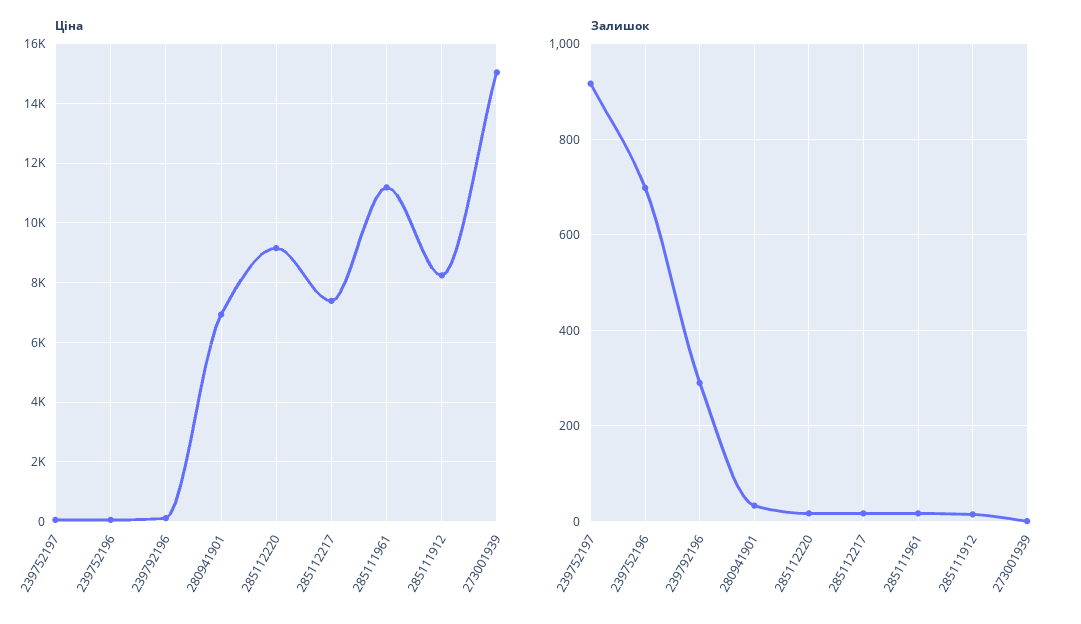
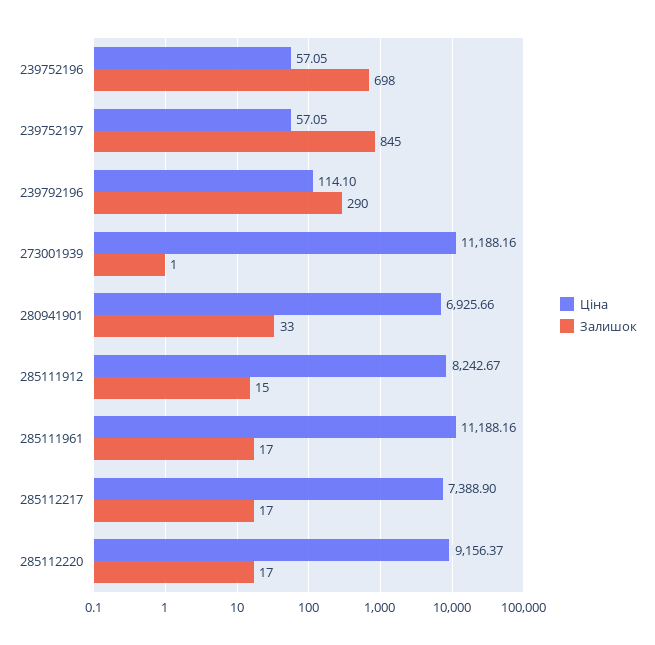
  {
    "Ціна": {
      "239752197": 57.05,
      "239752196": 57.05,
      "239792196": 114.1,
      "280941901": 6925.66,
      "285112220": 9156.37,
      "285112217": 7388.9,
      "285111961": 11188.16,
      "285111912": 8242.67,
-     "273001939": 15000
+     "273001939": 11188.16
    },
    "Залишок": {
-     "239752197": 920,
+     "239752197": 845,
      "239752196": 698,
      "239792196": 290,
      "280941901": 33,
      "285112220": 17,
      "285112217": 17,
      "285111961": 17,
      "285111912": 15,
      "273001939": 1
    }
  }

